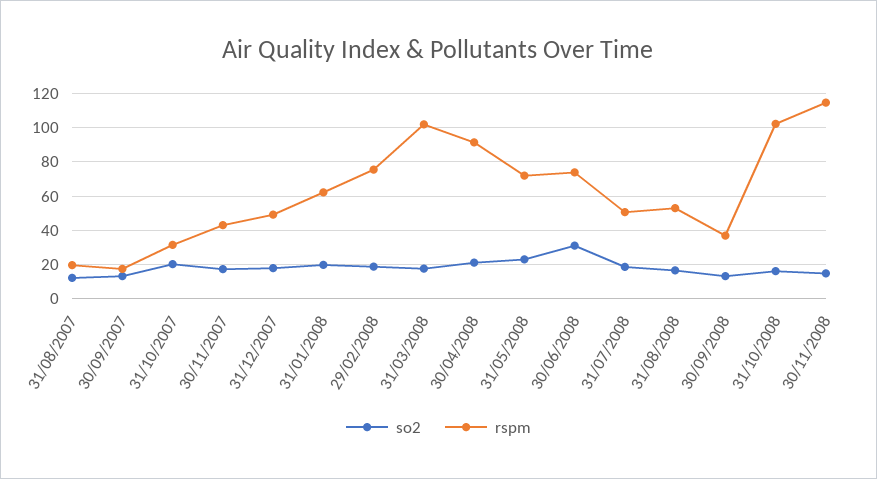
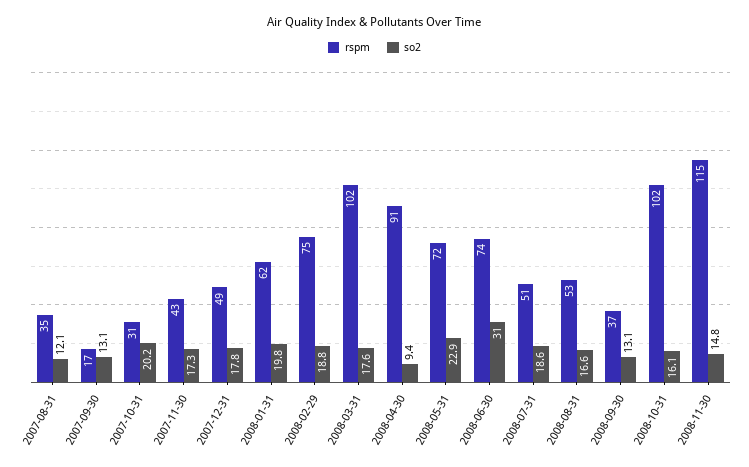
  {
    "so2": {
      "31/08/2007": 12.1,
      "30/09/2007": 13.1,
      "31/10/2007": 20.2,
      "30/11/2007": 17.3,
      "31/12/2007": 17.8,
      "31/01/2008": 19.8,
      "29/02/2008": 18.8,
      "31/03/2008": 17.6,
-     "30/04/2008": 20,
+     "30/04/2008": 9.4,
      "31/05/2008": 22.9,
      "30/06/2008": 31,
      "31/07/2008": 18.6,
      "31/08/2008": 16.6,
      "30/09/2008": 13.1,
      "31/10/2008": 16.1,
      "30/11/2008": 14.8
    },
    "rspm": {
-     "31/08/2007": 20,
+     "31/08/2007": 35,
      "30/09/2007": 17,
      "31/10/2007": 31,
      "30/11/2007": 43,
      "31/12/2007": 49,
      "31/01/2008": 62,
      "29/02/2008": 75,
      "31/03/2008": 102,
      "30/04/2008": 91,
      "31/05/2008": 72,
      "30/06/2008": 74,
      "31/07/2008": 51,
      "31/08/2008": 53,
      "30/09/2008": 37,
      "31/10/2008": 102,
      "30/11/2008": 115
    }
  }

